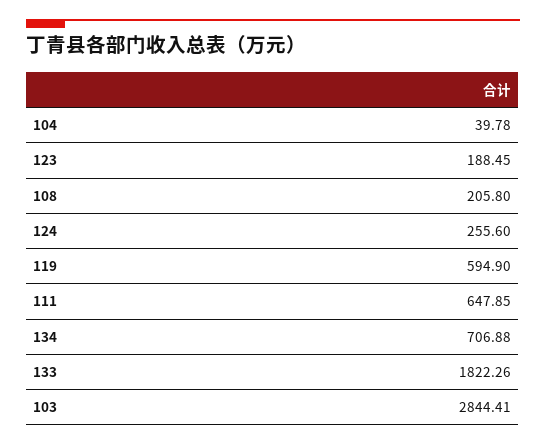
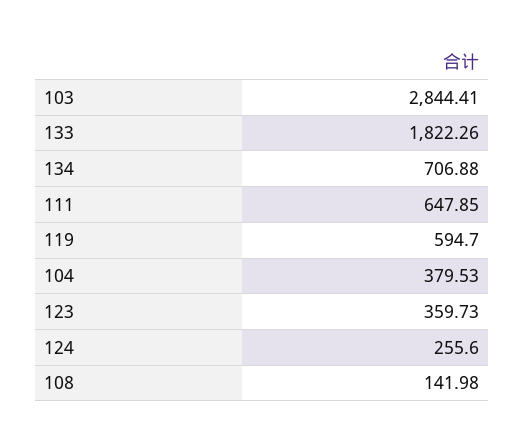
  {
-   "104": 39.78,
+   "104": 379.53,
-   "123": 188.45,
+   "123": 359.73,
-   "108": 205.8,
+   "108": 141.98,
    "124": 255.6,
-   "119": 594.9,
+   "119": 594.7,
    "111": 647.85,
    "134": 706.88,
    "133": 1822.26,
    "103": 2844.41
  }

